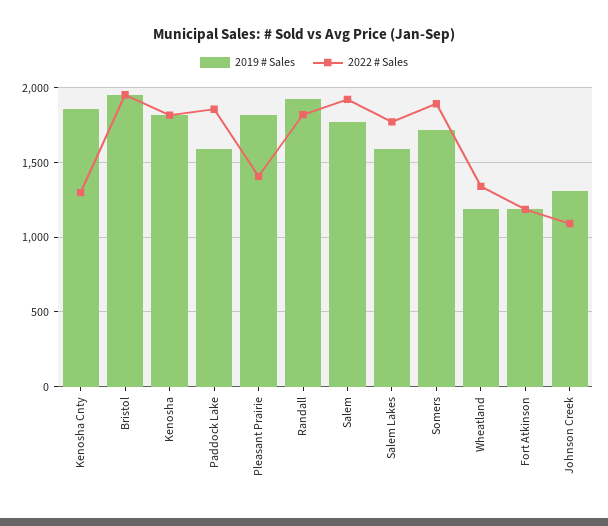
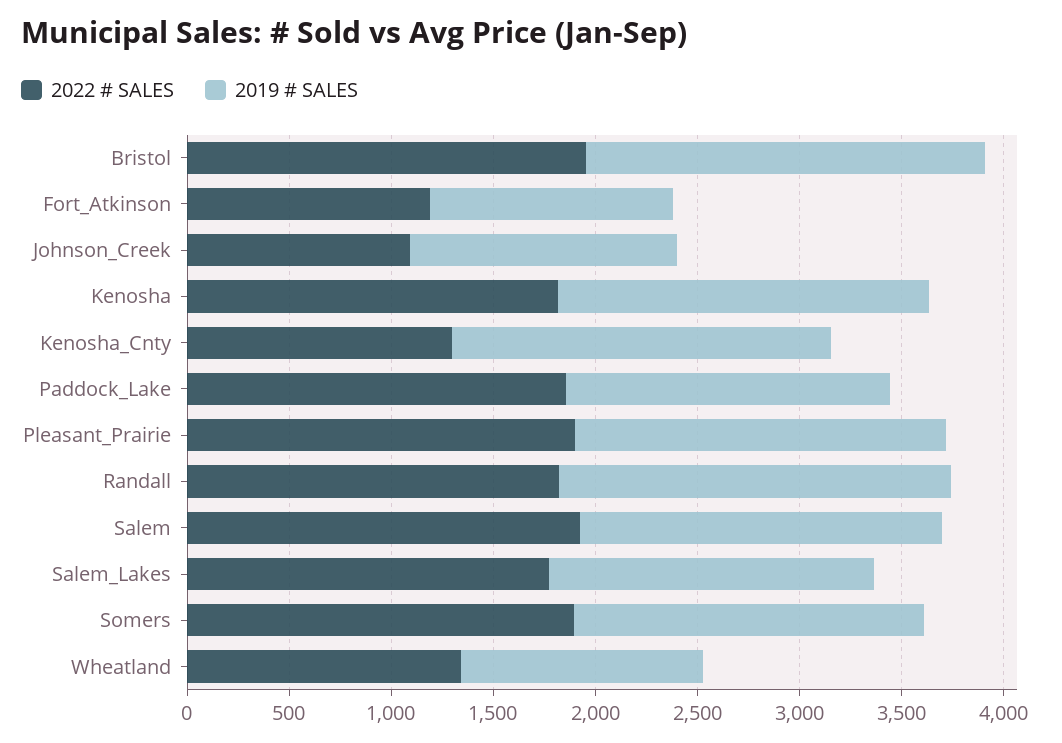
  {
    "2019 # Sales": {
      "Kenosha Cnty": 1850,
      "Bristol": 1950,
      "Kenosha": 1800,
      "Paddock Lake": 1600,
      "Pleasant Prairie": 1800,
      "Randall": 1900,
      "Salem": 1750,
      "Salem Lakes": 1600,
      "Somers": 1700,
      "Wheatland": 1200,
      "Fort Atkinson": 1200,
      "Johnson Creek": 1300
    },
    "2022 # Sales": {
      "Kenosha Cnty": 1300,
      "Bristol": 1950,
      "Kenosha": 1800,
      "Paddock Lake": 1850,
-     "Pleasant Prairie": 1400,
+     "Pleasant Prairie": 1900,
      "Randall": 1800,
      "Salem": 1900,
      "Salem Lakes": 1750,
      "Somers": 1900,
      "Wheatland": 1350,
      "Fort Atkinson": 1200,
      "Johnson Creek": 1100
    }
  }

